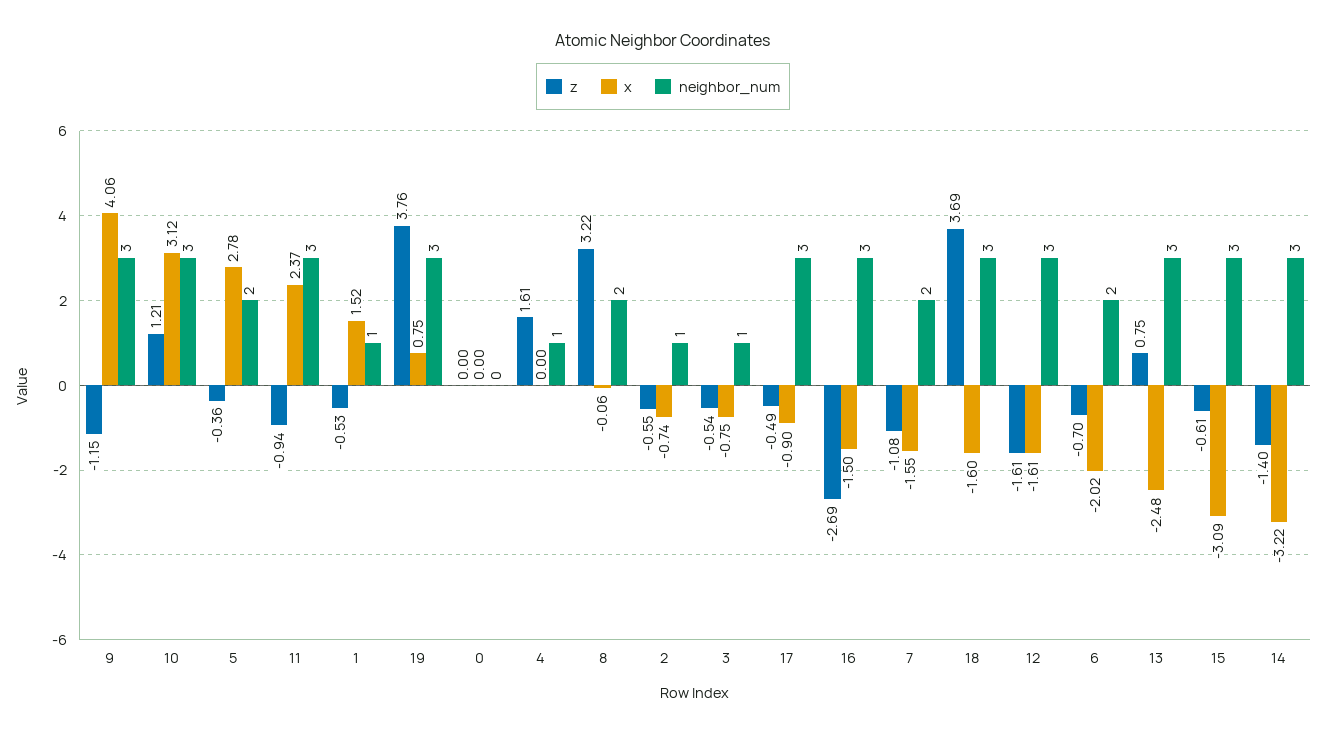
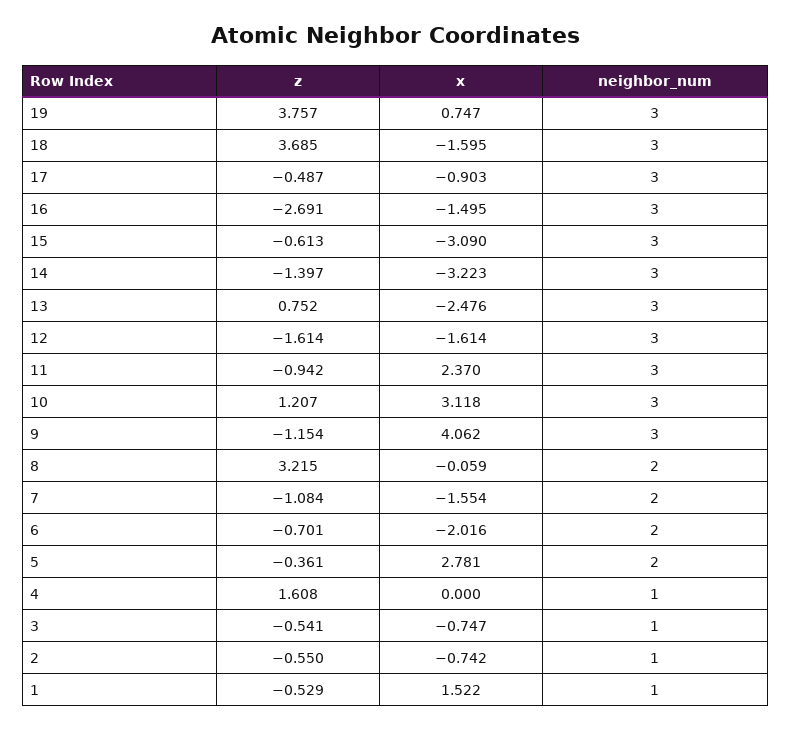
  {
    "z": {
      "9": -1.154,
      "10": 1.207,
      "5": -0.361,
      "11": -0.942,
      "1": -0.529,
      "19": 3.757,
-     "0": 0,
      "4": 1.608,
      "8": 3.215,
      "2": -0.55,
      "3": -0.541,
      "17": -0.487,
      "16": -2.691,
      "7": -1.084,
      "18": 3.685,
      "12": -1.614,
      "6": -0.701,
      "13": 0.752,
      "15": -0.613,
      "14": -1.397
    },
    "x": {
      "9": 4.062,
      "10": 3.118,
      "5": 2.781,
      "11": 2.37,
      "1": 1.522,
      "19": 0.747,
-     "0": 0,
      "4": 0,
      "8": -0.059,
      "2": -0.742,
      "3": -0.747,
      "17": -0.903,
      "16": -1.495,
      "7": -1.554,
      "18": -1.595,
      "12": -1.614,
      "6": -2.016,
      "13": -2.476,
      "15": -3.09,
      "14": -3.223
    },
    "neighbor_num": {
      "9": 3,
      "10": 3,
      "5": 2,
      "11": 3,
      "1": 1,
      "19": 3,
-     "0": 0,
      "4": 1,
      "8": 2,
      "2": 1,
      "3": 1,
      "17": 3,
      "16": 3,
      "7": 2,
      "18": 3,
      "12": 3,
      "6": 2,
      "13": 3,
      "15": 3,
      "14": 3
    }
  }

